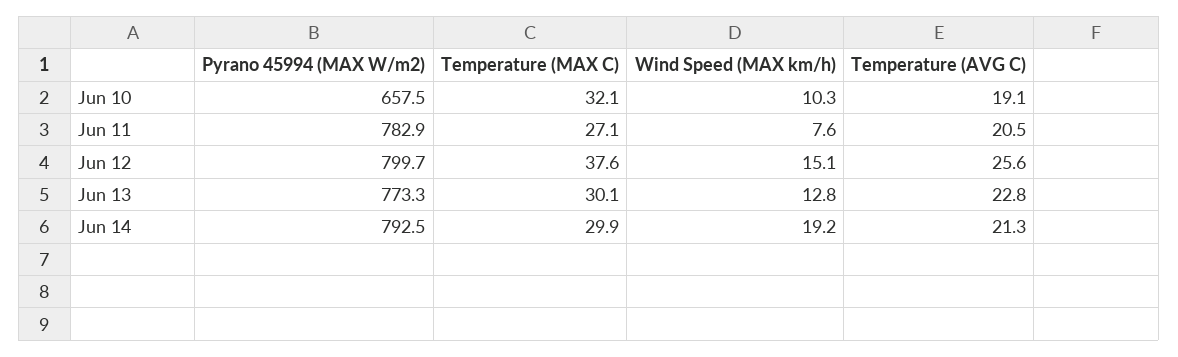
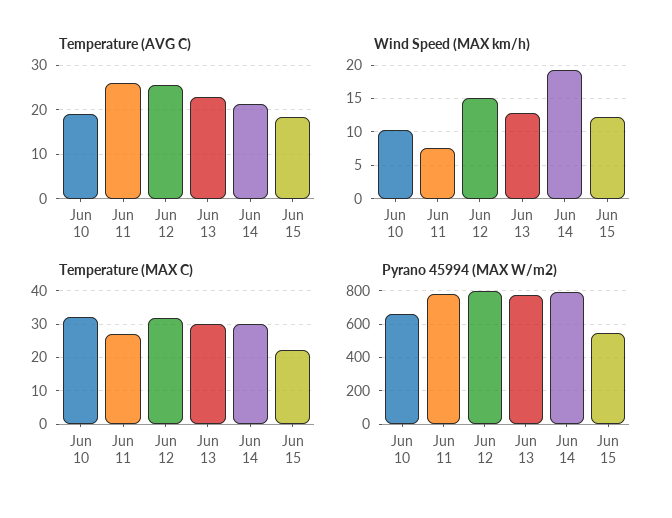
  {
    "Pyrano 45994 (MAX W/m2)": {
      "Jun 10": 657.5,
      "Jun 11": 782.9,
      "Jun 12": 799.7,
      "Jun 13": 773.3,
-     "Jun 14": 792.5
+     "Jun 14": 792.5,
+     "Jun 15": 550
    },
    "Temperature (MAX C)": {
      "Jun 10": 32.1,
      "Jun 11": 27.1,
-     "Jun 12": 37.6,
+     "Jun 12": 32,
      "Jun 13": 30.1,
-     "Jun 14": 29.9
+     "Jun 14": 29.9,
+     "Jun 15": 22
    },
    "Wind Speed (MAX km/h)": {
      "Jun 10": 10.3,
      "Jun 11": 7.6,
      "Jun 12": 15.1,
      "Jun 13": 12.8,
-     "Jun 14": 19.2
+     "Jun 14": 19.2,
+     "Jun 15": 12
    },
    "Temperature (AVG C)": {
      "Jun 10": 19.1,
-     "Jun 11": 20.5,
+     "Jun 11": 26,
      "Jun 12": 25.6,
      "Jun 13": 22.8,
-     "Jun 14": 21.3
+     "Jun 14": 21.3,
+     "Jun 15": 18
    }
  }

